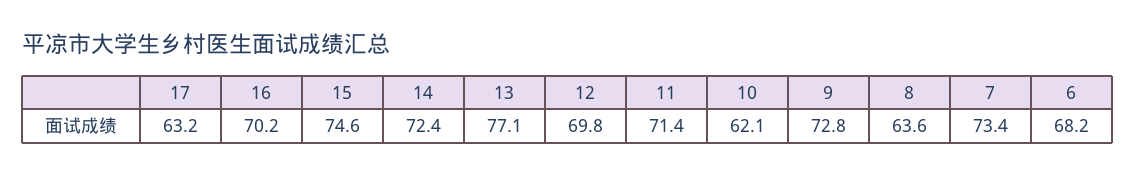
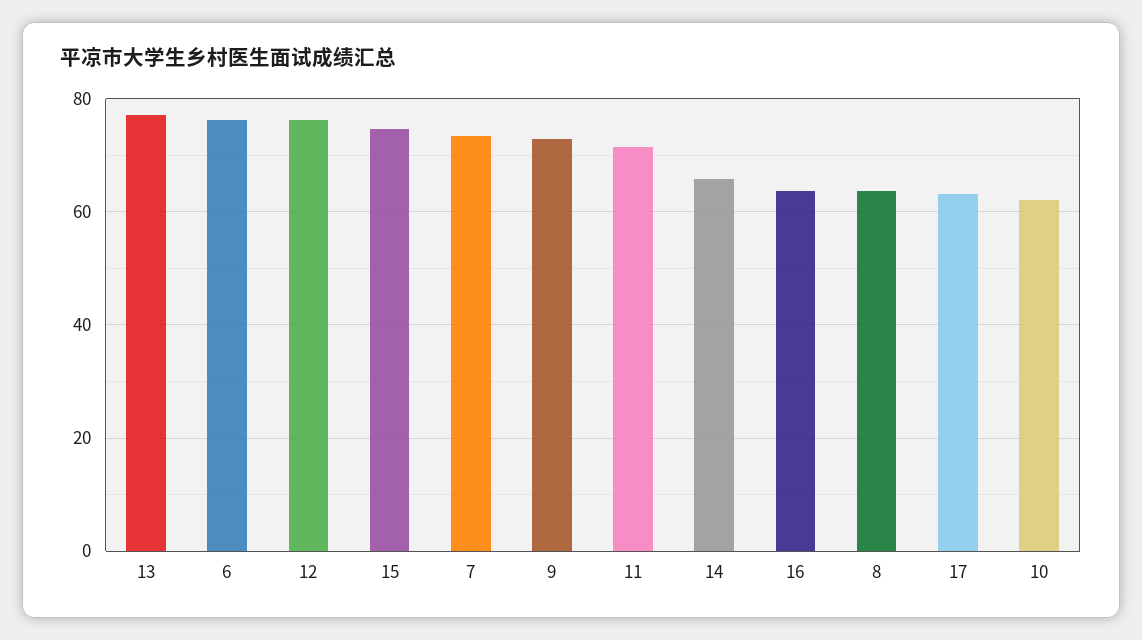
  {
    "17": 63.2,
-   "16": 70.2,
+   "16": 64,
    "15": 74.6,
-   "14": 72.4,
+   "14": 66,
    "13": 77.1,
-   "12": 69.8,
+   "12": 76,
    "11": 71.4,
    "10": 62.1,
    "9": 72.8,
    "8": 63.6,
    "7": 73.4,
-   "6": 68.2
+   "6": 76
  }

